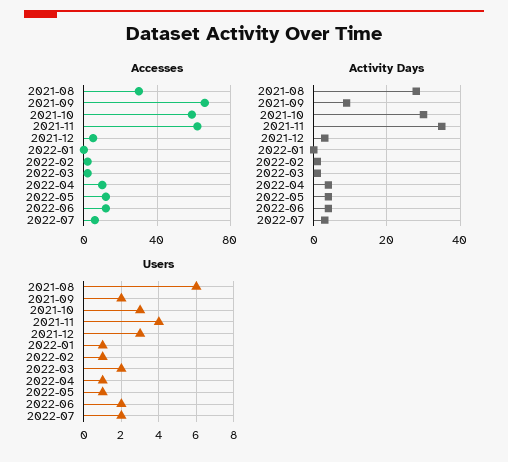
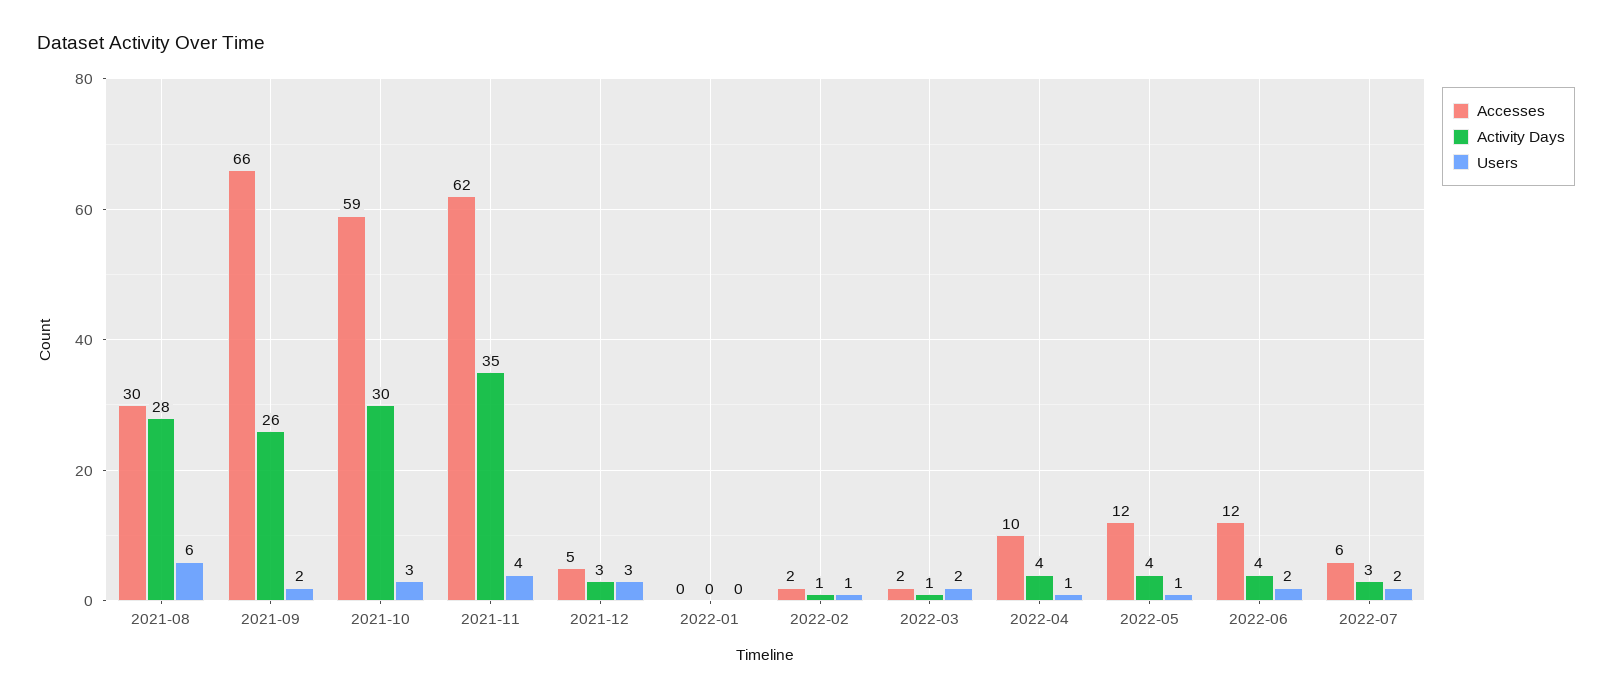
  {
    "Accesses": {
      "2021-08": 30,
      "2021-09": 66,
      "2021-10": 59,
      "2021-11": 62,
      "2021-12": 5,
      "2022-01": 0,
      "2022-02": 2,
      "2022-03": 2,
      "2022-04": 10,
      "2022-05": 12,
      "2022-06": 12,
      "2022-07": 6
    },
    "Activity Days": {
      "2021-08": 28,
-     "2021-09": 10,
+     "2021-09": 26,
      "2021-10": 30,
      "2021-11": 35,
      "2021-12": 3,
      "2022-01": 0,
      "2022-02": 1,
      "2022-03": 1,
      "2022-04": 4,
      "2022-05": 4,
      "2022-06": 4,
      "2022-07": 3
    },
    "Users": {
      "2021-08": 6,
      "2021-09": 2,
      "2021-10": 3,
      "2021-11": 4,
      "2021-12": 3,
-     "2022-01": 1,
+     "2022-01": 0,
      "2022-02": 1,
      "2022-03": 2,
      "2022-04": 1,
      "2022-05": 1,
      "2022-06": 2,
      "2022-07": 2
    }
  }

